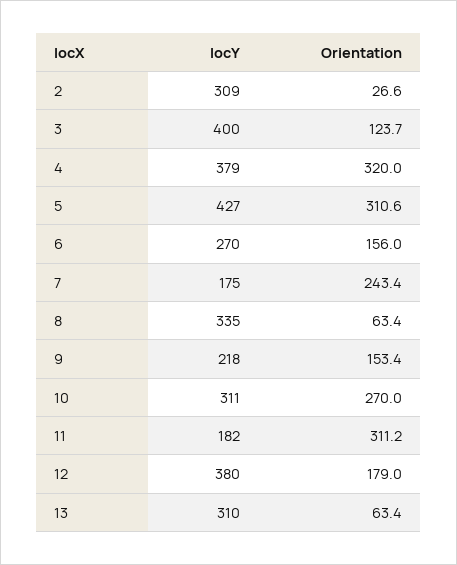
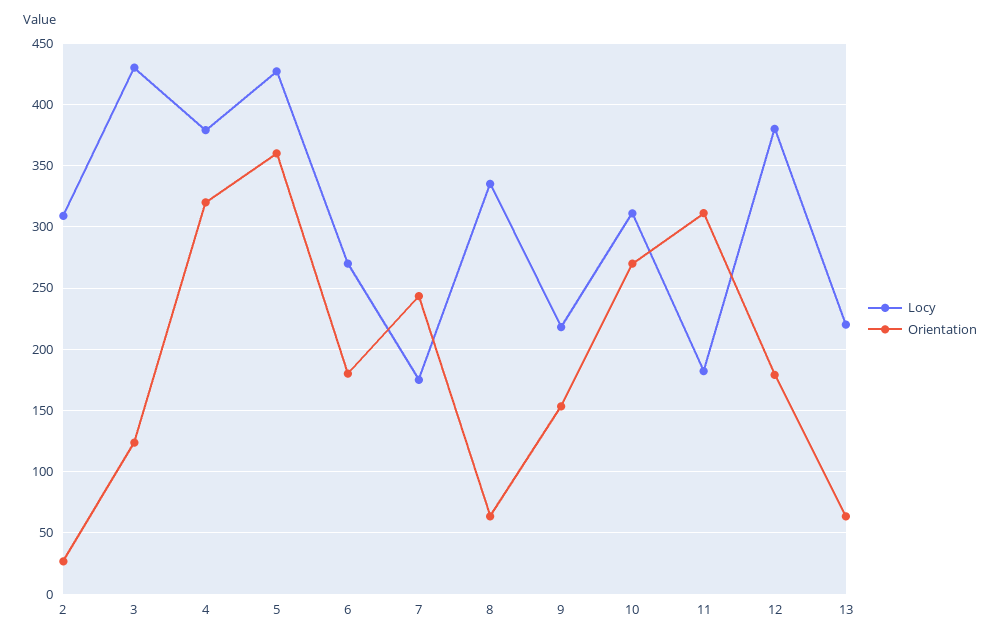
  {
    "locY": {
      "2": 309,
-     "3": 400,
+     "3": 430,
      "4": 379,
      "5": 427,
      "6": 270,
      "7": 175,
      "8": 335,
      "9": 218,
      "10": 311,
      "11": 182,
      "12": 380,
-     "13": 310
+     "13": 220
    },
    "Orientation": {
      "2": 26.6,
      "3": 123.7,
      "4": 320,
-     "5": 310.6,
+     "5": 360,
-     "6": 156,
+     "6": 180,
      "7": 243.4,
      "8": 63.4,
      "9": 153.4,
      "10": 270,
      "11": 311.2,
      "12": 179,
      "13": 63.4
    }
  }

